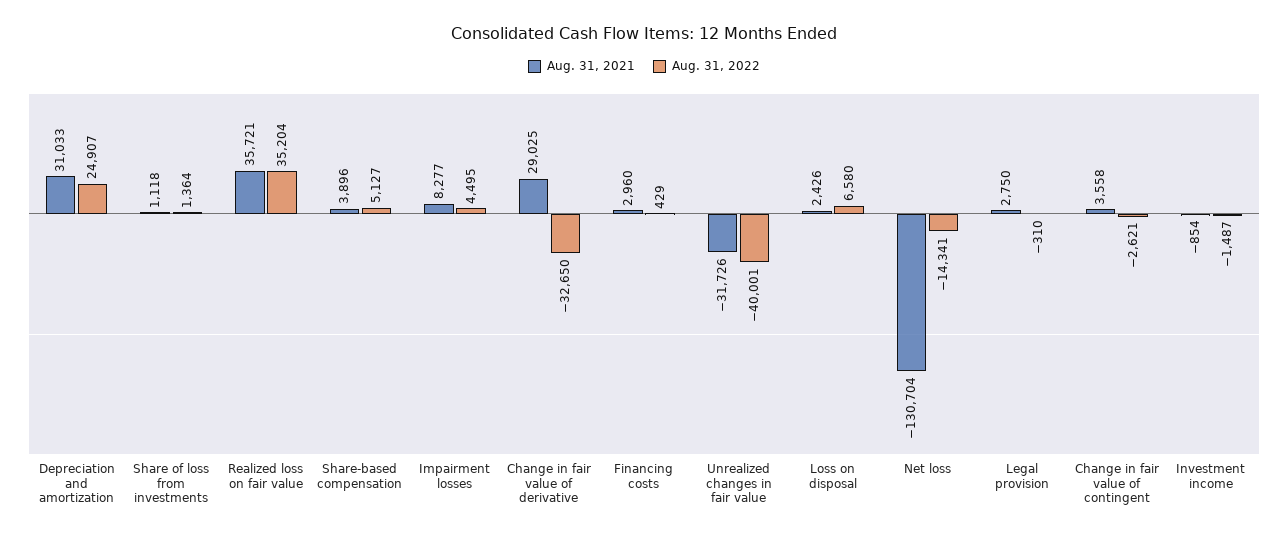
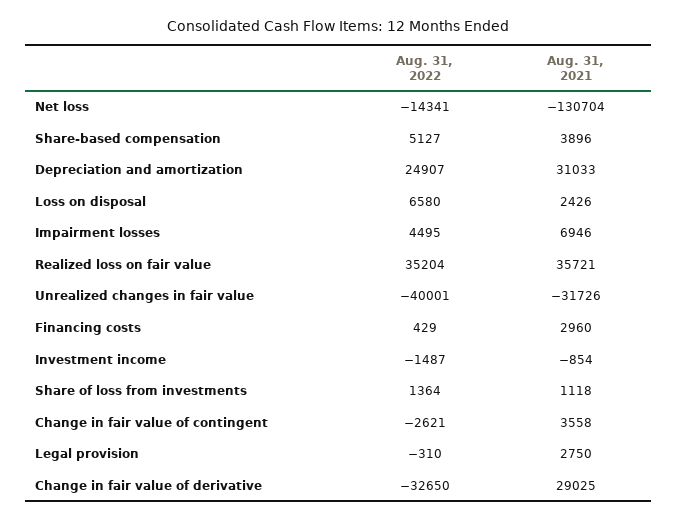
  {
    "Aug. 31, 2021": {
      "Depreciation and amortization": 31033,
      "Share of loss from investments": 1118,
      "Realized loss on fair value": 35721,
      "Share-based compensation": 3896,
-     "Impairment losses": 8277,
+     "Impairment losses": 6946,
      "Change in fair value of derivative": 29025,
      "Financing costs": 2960,
      "Unrealized changes in fair value": -31726,
      "Loss on disposal": 2426,
      "Net loss": -130704,
      "Legal provision": 2750,
      "Change in fair value of contingent": 3558,
      "Investment income": -854
    },
    "Aug. 31, 2022": {
      "Depreciation and amortization": 24907,
      "Share of loss from investments": 1364,
      "Realized loss on fair value": 35204,
      "Share-based compensation": 5127,
      "Impairment losses": 4495,
      "Change in fair value of derivative": -32650,
      "Financing costs": 429,
      "Unrealized changes in fair value": -40001,
      "Loss on disposal": 6580,
      "Net loss": -14341,
      "Legal provision": -310,
      "Change in fair value of contingent": -2621,
      "Investment income": -1487
    }
  }

